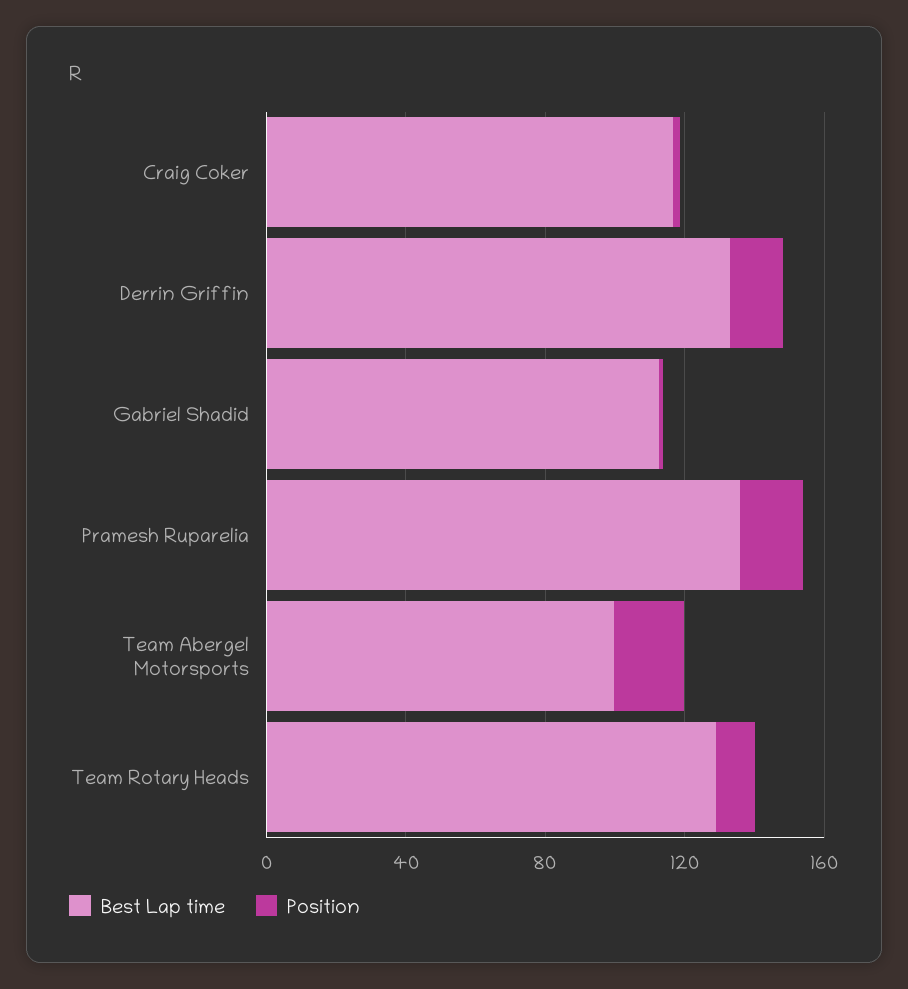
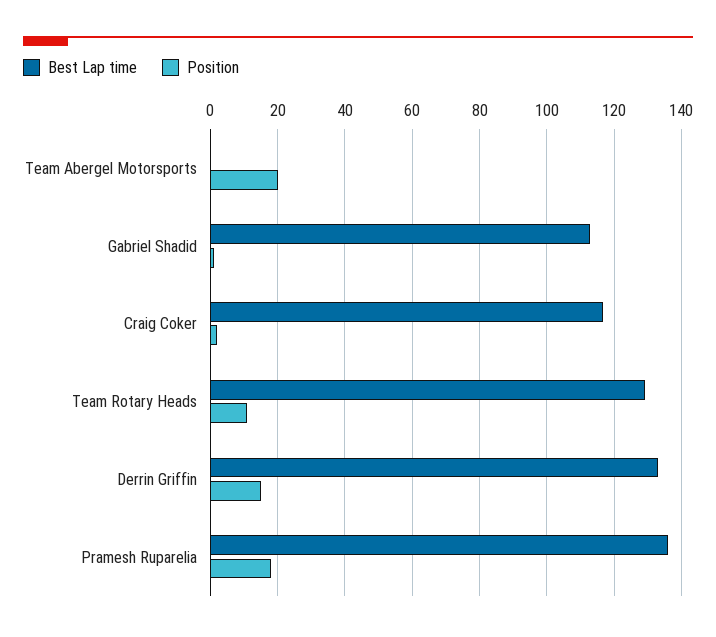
  {
    "Best Lap time": {
      "Craig Coker": 116,
      "Derrin Griffin": 134,
      "Gabriel Shadid": 112,
      "Pramesh Ruparelia": 136,
-     "Team Abergel Motorsports": 100,
+     "Team Abergel Motorsports": 0,
      "Team Rotary Heads": 130
    },
    "Position": {
      "Craig Coker": 2,
      "Derrin Griffin": 16,
      "Gabriel Shadid": 2,
      "Pramesh Ruparelia": 18,
      "Team Abergel Motorsports": 20,
      "Team Rotary Heads": 12
    }
  }

